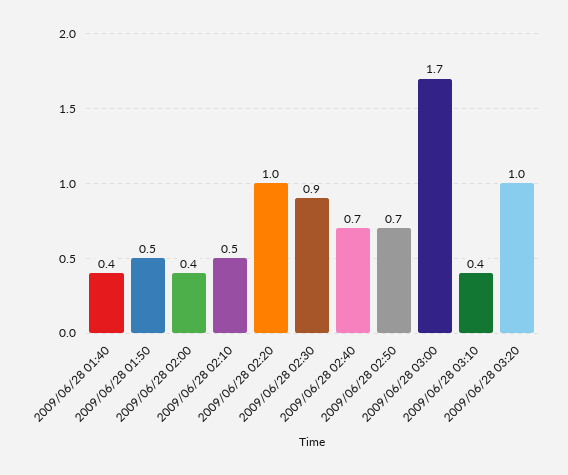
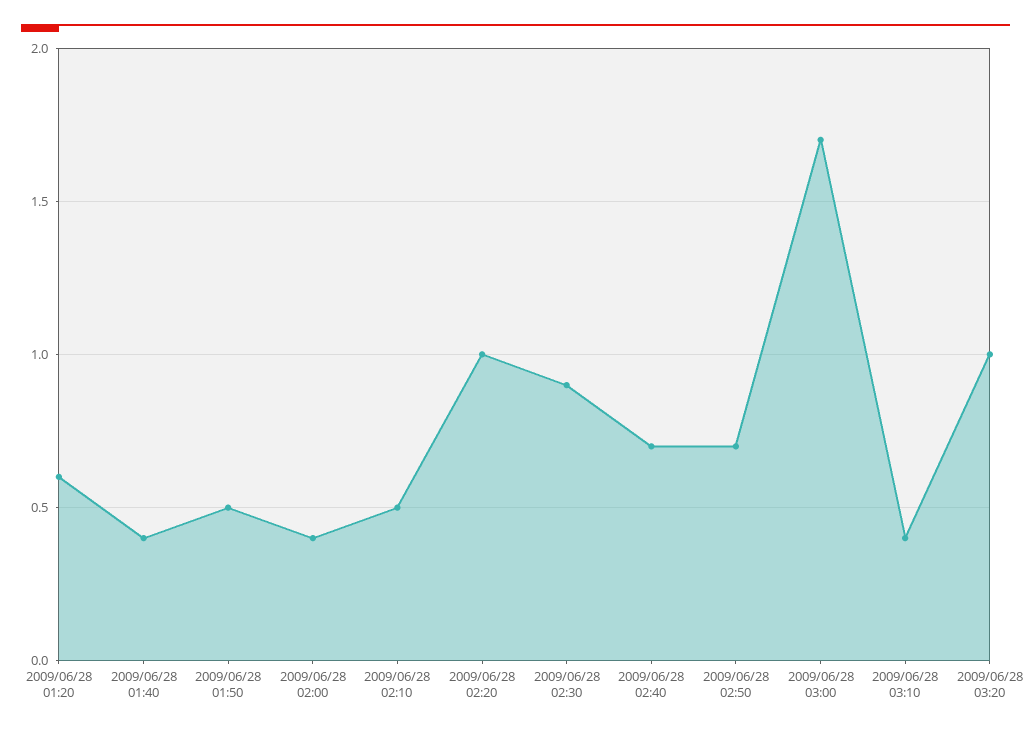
  {
    "2009/06/28 01:40": 0.4,
    "2009/06/28 01:50": 0.5,
    "2009/06/28 02:00": 0.4,
    "2009/06/28 02:10": 0.5,
    "2009/06/28 02:20": 1,
    "2009/06/28 02:30": 0.9,
    "2009/06/28 02:40": 0.7,
    "2009/06/28 02:50": 0.7,
    "2009/06/28 03:00": 1.7,
    "2009/06/28 03:10": 0.4,
-   "2009/06/28 03:20": 1
+   "2009/06/28 03:20": 1,
+   "2009/06/28 01:20": 0.6
  }

